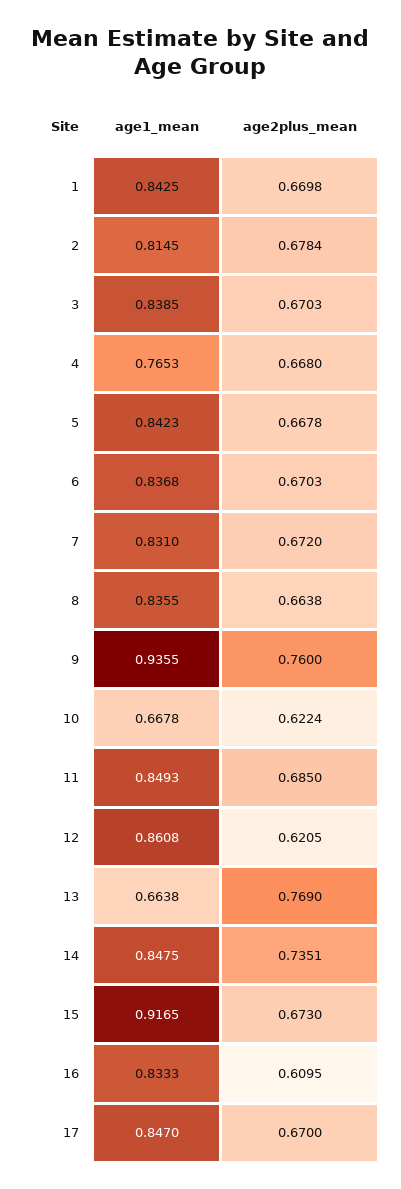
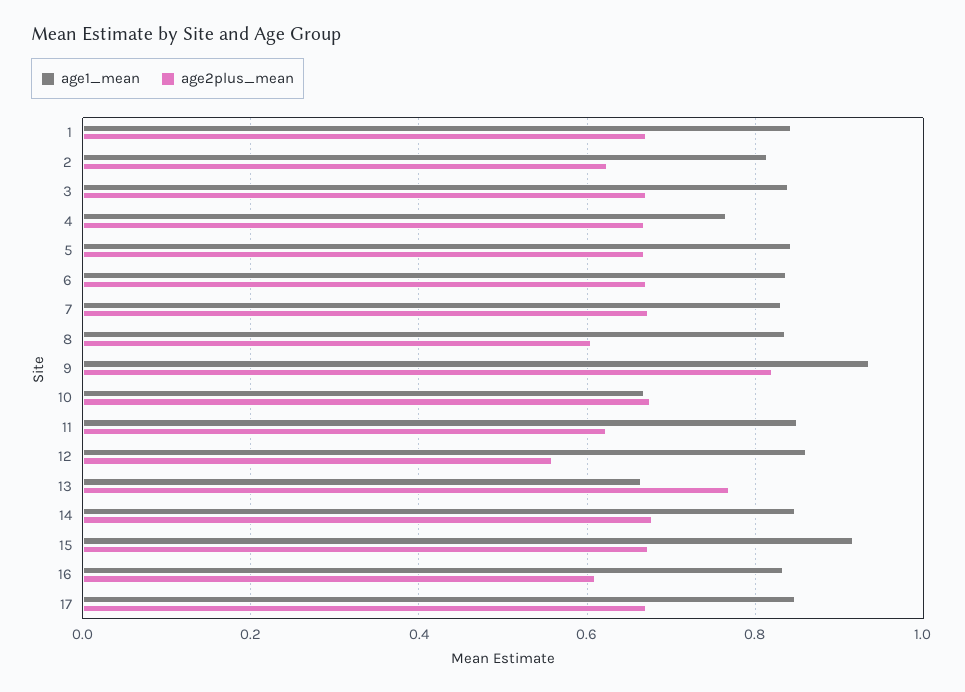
  {
    "age1_mean": {
      "1": 0.8425,
      "2": 0.8145,
      "3": 0.8385,
      "4": 0.7653,
      "5": 0.8423,
      "6": 0.8368,
      "7": 0.831,
      "8": 0.8355,
      "9": 0.9355,
      "10": 0.6678,
      "11": 0.8493,
      "12": 0.8608,
      "13": 0.6638,
      "14": 0.8475,
      "15": 0.9165,
      "16": 0.8333,
      "17": 0.847
    },
    "age2plus_mean": {
      "1": 0.6698,
-     "2": 0.6784,
+     "2": 0.62,
      "3": 0.6703,
      "4": 0.668,
      "5": 0.6678,
      "6": 0.6703,
      "7": 0.672,
-     "8": 0.6638,
+     "8": 0.6,
-     "9": 0.76,
+     "9": 0.82,
-     "10": 0.6224,
+     "10": 0.68,
-     "11": 0.685,
+     "11": 0.62,
-     "12": 0.6205,
+     "12": 0.56,
      "13": 0.769,
-     "14": 0.7351,
+     "14": 0.68,
      "15": 0.673,
      "16": 0.6095,
      "17": 0.67
    }
  }

